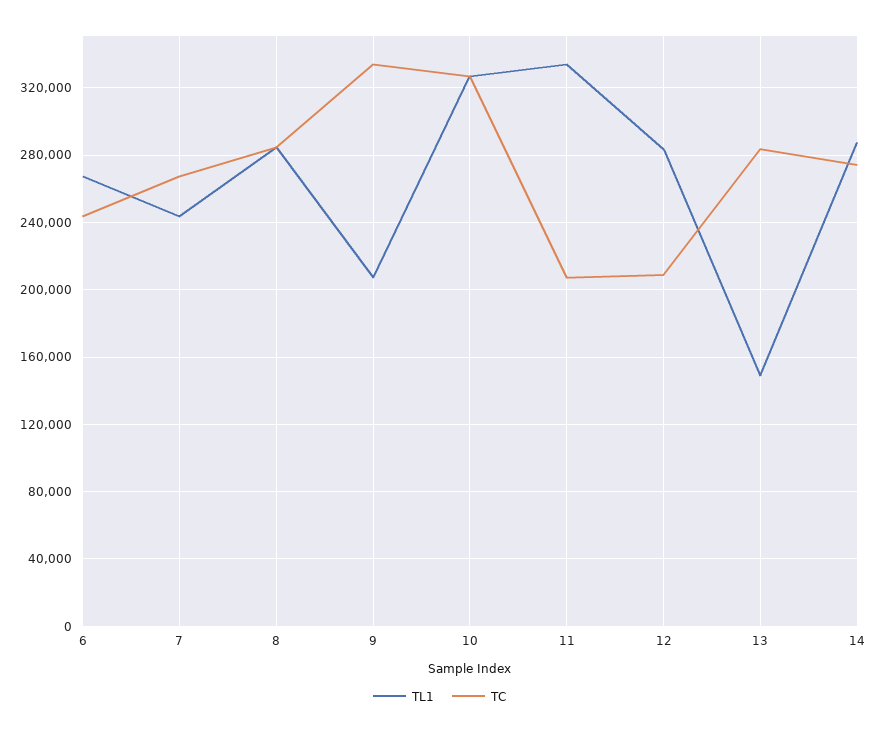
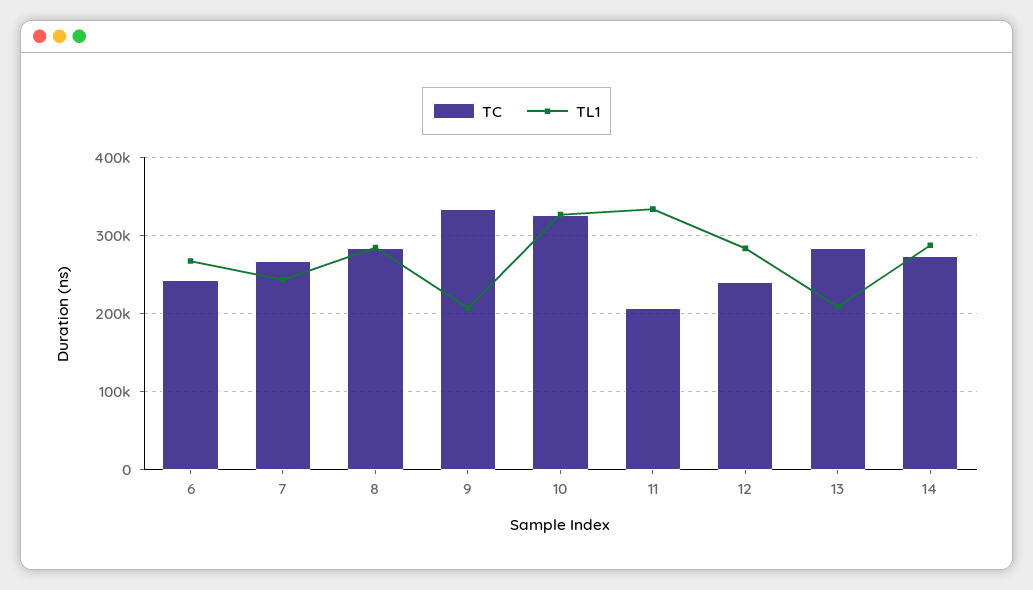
  {
    "TL1": {
      "6": 265000,
      "7": 245000,
      "8": 285000,
      "9": 205000,
      "10": 325000,
      "11": 335000,
      "12": 285000,
-     "13": 150000,
+     "13": 210000,
      "14": 290000
    },
    "TC": {
      "6": 245000,
      "7": 265000,
      "8": 285000,
      "9": 335000,
      "10": 325000,
      "11": 205000,
-     "12": 210000,
+     "12": 240000,
      "13": 285000,
      "14": 275000
    }
  }

